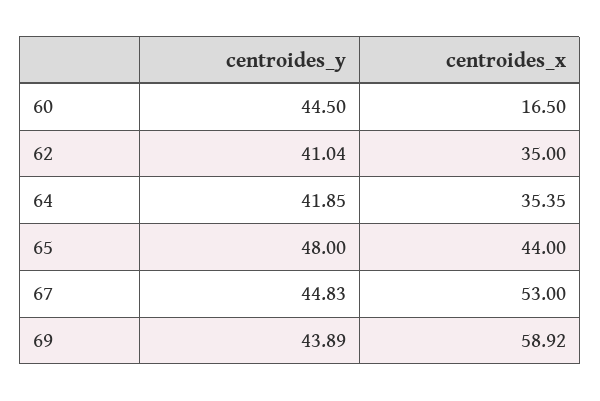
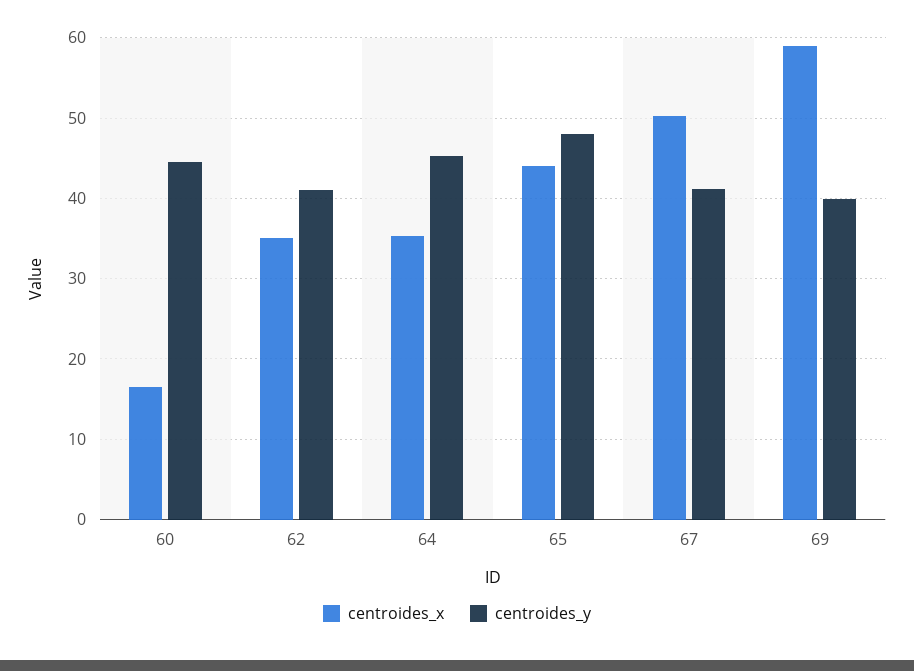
  {
    "centroides_y": {
      "60": 44.5,
      "62": 41.04,
-     "64": 41.85,
+     "64": 45,
      "65": 48,
-     "67": 44.83,
+     "67": 41,
-     "69": 43.89
+     "69": 40
    },
    "centroides_x": {
      "60": 16.5,
      "62": 35,
      "64": 35.35,
      "65": 44,
-     "67": 53,
+     "67": 50,
      "69": 58.92
    }
  }

